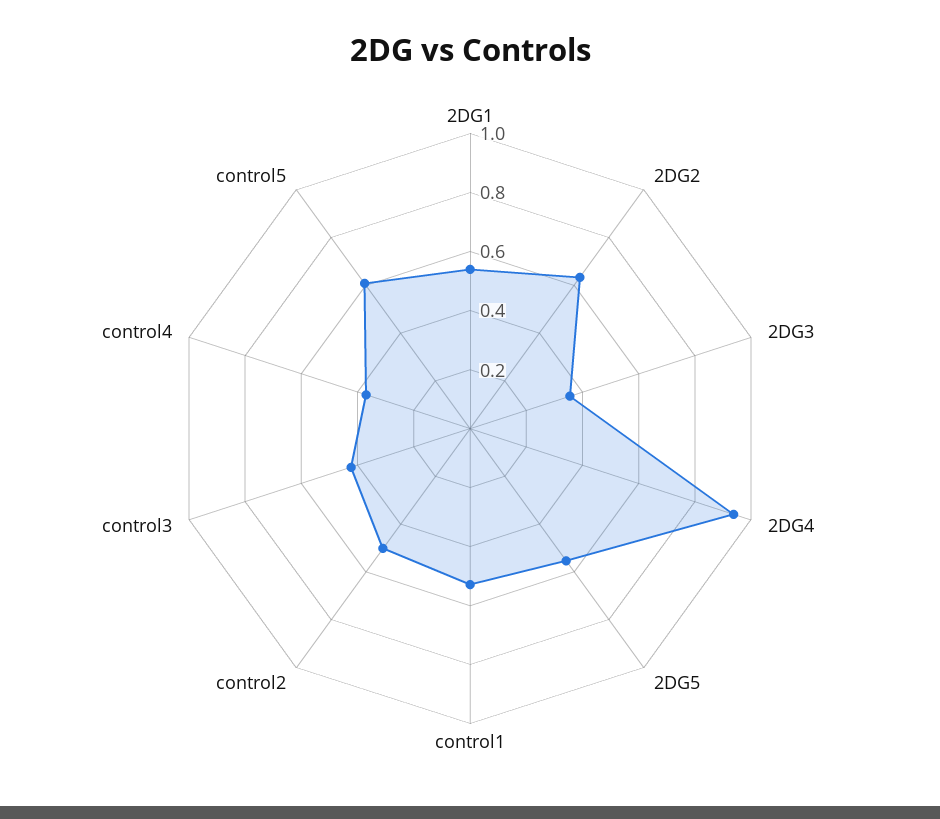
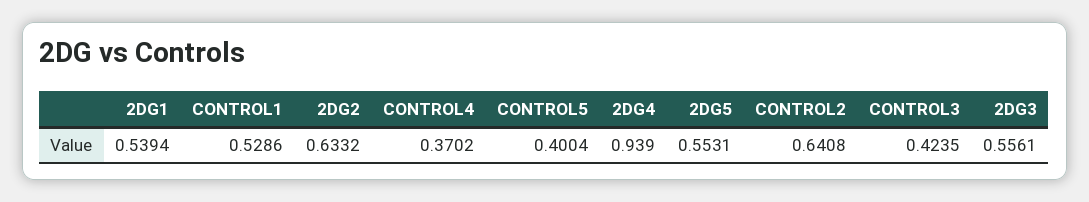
  {
    "2DG1": 0.5394,
    "2DG2": 0.6332,
-   "2DG3": 0.35,
+   "2DG3": 0.5561,
    "2DG4": 0.939,
    "2DG5": 0.5531,
    "control1": 0.5286,
-   "control2": 0.5,
+   "control2": 0.6408,
    "control3": 0.4235,
    "control4": 0.3702,
-   "control5": 0.6
+   "control5": 0.4004
  }

